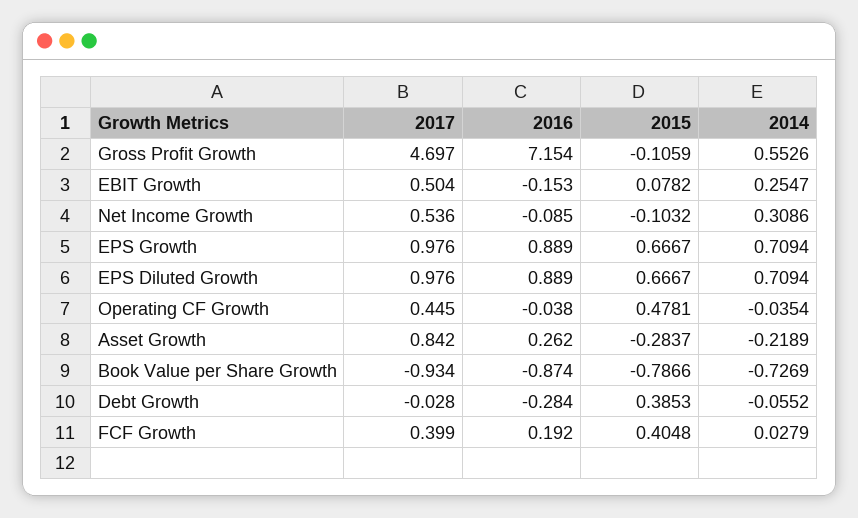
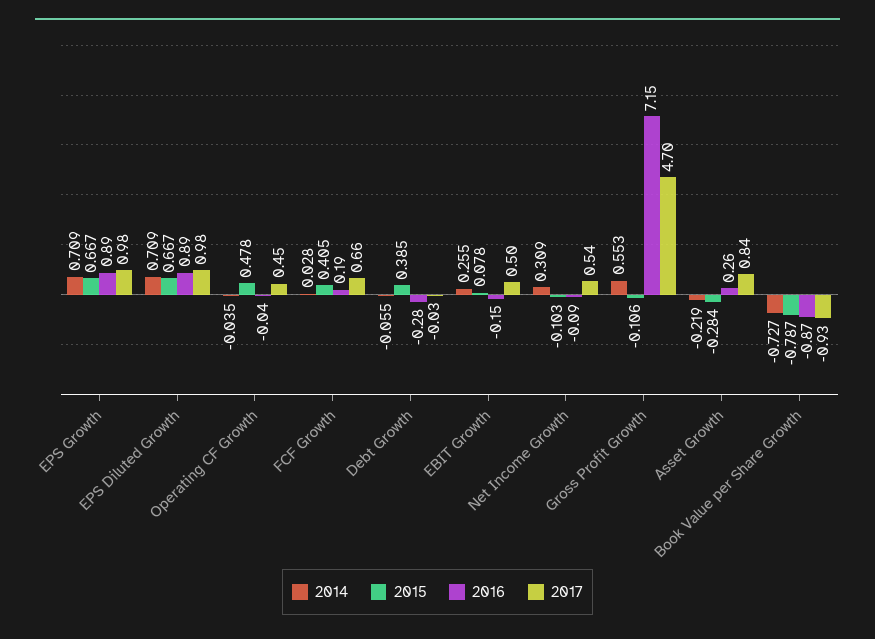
  {
    "2017": {
      "Gross Profit Growth": 4.697,
      "EBIT Growth": 0.504,
      "Net Income Growth": 0.536,
      "EPS Growth": 0.976,
      "EPS Diluted Growth": 0.976,
      "Operating CF Growth": 0.445,
      "Asset Growth": 0.842,
      "Book Value per Share Growth": -0.934,
      "Debt Growth": -0.028,
-     "FCF Growth": 0.399
+     "FCF Growth": 0.66
    },
    "2016": {
      "Gross Profit Growth": 7.154,
      "EBIT Growth": -0.153,
      "Net Income Growth": -0.085,
      "EPS Growth": 0.889,
      "EPS Diluted Growth": 0.889,
      "Operating CF Growth": -0.038,
      "Asset Growth": 0.262,
      "Book Value per Share Growth": -0.874,
      "Debt Growth": -0.284,
      "FCF Growth": 0.192
    },
    "2015": {
      "Gross Profit Growth": -0.1059,
      "EBIT Growth": 0.0782,
      "Net Income Growth": -0.1032,
      "EPS Growth": 0.6667,
      "EPS Diluted Growth": 0.6667,
      "Operating CF Growth": 0.4781,
      "Asset Growth": -0.2837,
      "Book Value per Share Growth": -0.7866,
      "Debt Growth": 0.3853,
      "FCF Growth": 0.4048
    },
    "2014": {
      "Gross Profit Growth": 0.5526,
      "EBIT Growth": 0.2547,
      "Net Income Growth": 0.3086,
      "EPS Growth": 0.7094,
      "EPS Diluted Growth": 0.7094,
      "Operating CF Growth": -0.0354,
      "Asset Growth": -0.2189,
      "Book Value per Share Growth": -0.7269,
      "Debt Growth": -0.0552,
      "FCF Growth": 0.0279
    }
  }

